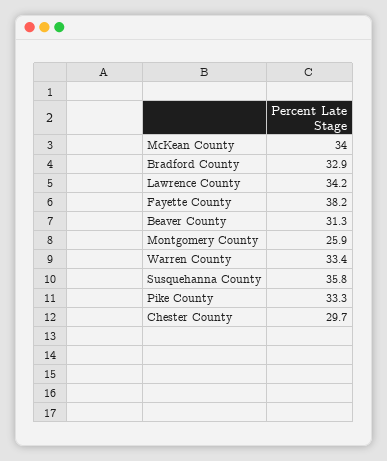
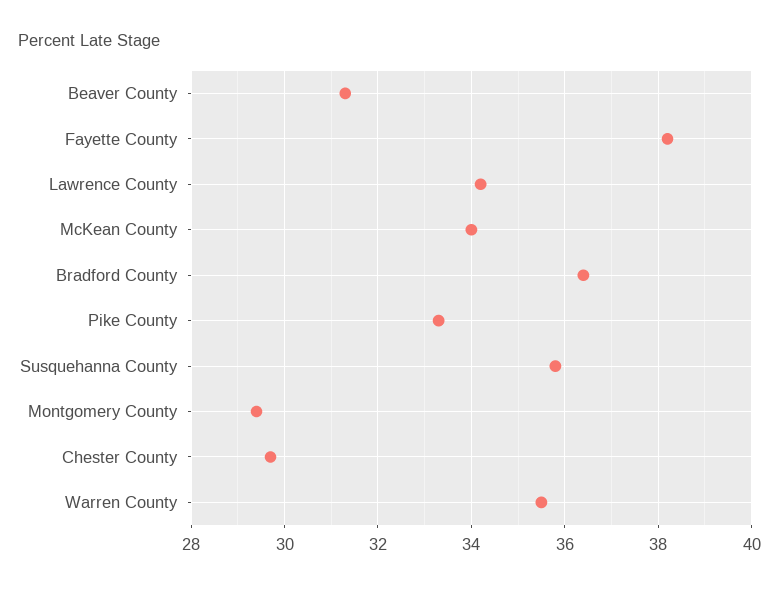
  {
    "McKean County": 34,
-   "Bradford County": 32.9,
+   "Bradford County": 36.5,
    "Lawrence County": 34.2,
    "Fayette County": 38.2,
    "Beaver County": 31.3,
-   "Montgomery County": 25.9,
+   "Montgomery County": 29.5,
-   "Warren County": 33.4,
+   "Warren County": 35.5,
    "Susquehanna County": 35.8,
    "Pike County": 33.3,
    "Chester County": 29.7
  }

